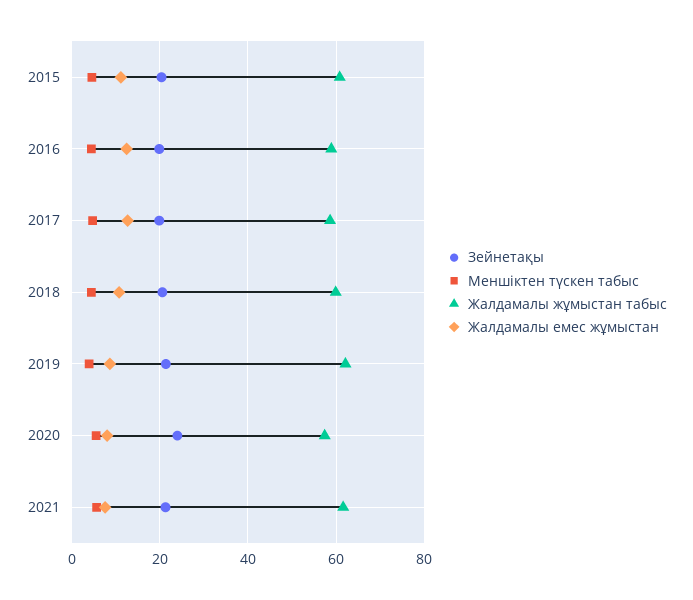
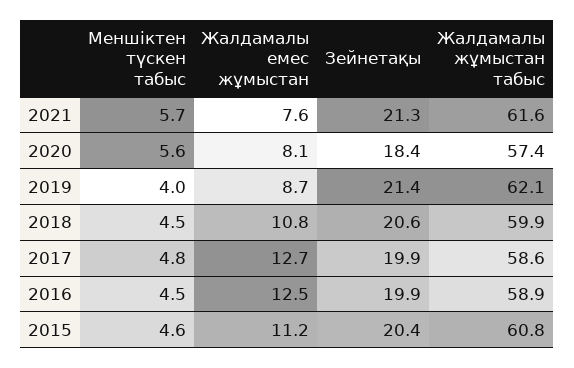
  {
    "Зейнетақы": {
      "2015": 20.4,
      "2016": 19.9,
      "2017": 19.9,
      "2018": 20.6,
      "2019": 21.4,
-     "2020": 24,
+     "2020": 18.4,
      "2021": 21.3
    },
    "Меншіктен түскен табыс": {
      "2015": 4.6,
      "2016": 4.5,
      "2017": 4.8,
      "2018": 4.5,
      "2019": 4,
      "2020": 5.6,
      "2021": 5.7
    },
    "Жалдамалы жұмыстан табыс": {
      "2015": 60.8,
      "2016": 58.9,
      "2017": 58.6,
      "2018": 59.9,
      "2019": 62.1,
      "2020": 57.4,
      "2021": 61.6
    },
    "Жалдамалы емес жұмыстан": {
      "2015": 11.2,
      "2016": 12.5,
      "2017": 12.7,
      "2018": 10.8,
      "2019": 8.7,
      "2020": 8.1,
      "2021": 7.6
    }
  }

